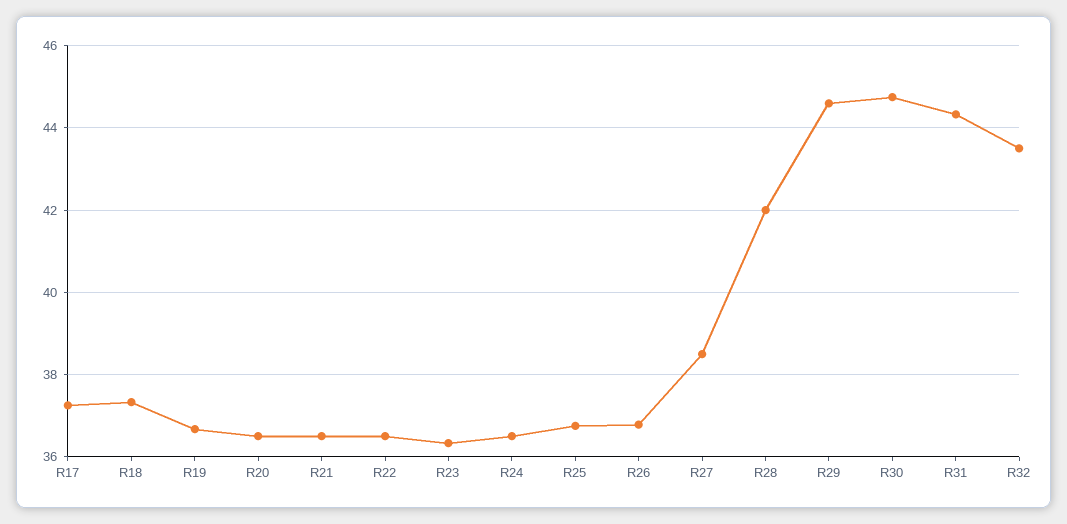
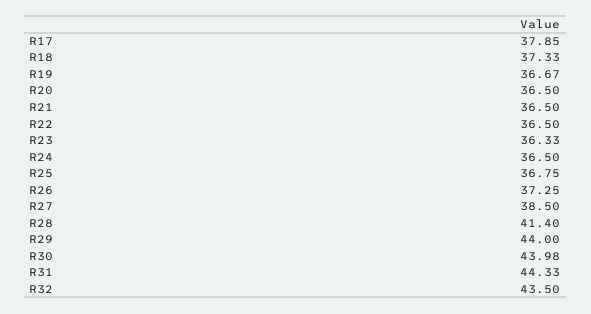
  {
-   "R17": 37.2,
+   "R17": 37.85,
    "R18": 37.33,
    "R19": 36.67,
    "R20": 36.5,
    "R21": 36.5,
    "R22": 36.5,
    "R23": 36.33,
    "R24": 36.5,
    "R25": 36.75,
-   "R26": 36.8,
+   "R26": 37.25,
    "R27": 38.5,
-   "R28": 42,
+   "R28": 41.4,
-   "R29": 44.6,
+   "R29": 44,
-   "R30": 44.8,
+   "R30": 43.98,
    "R31": 44.33,
    "R32": 43.5
  }

